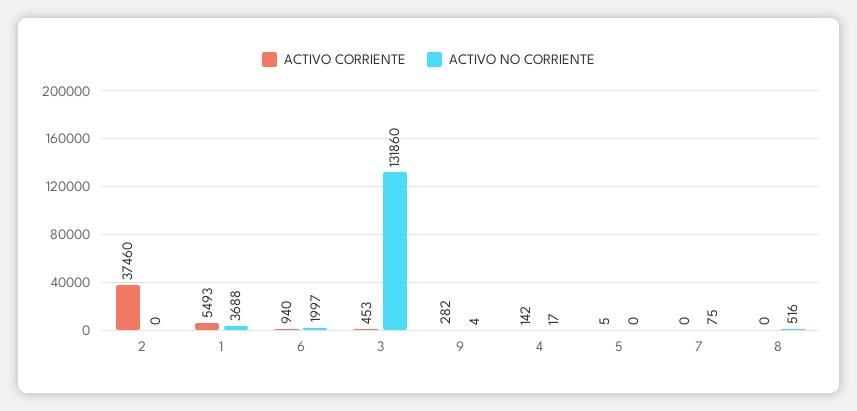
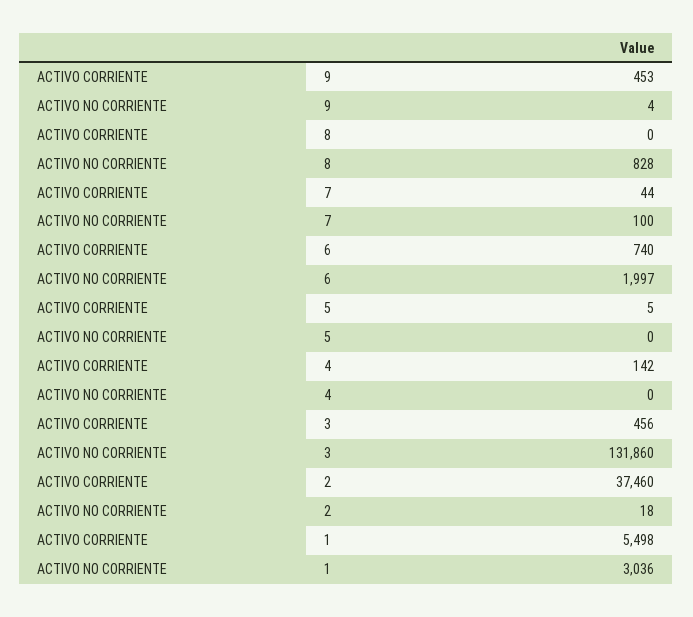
  {
    "ACTIVO CORRIENTE": {
      "2": 37460,
-     "1": 5493,
+     "1": 5498,
-     "6": 940,
+     "6": 740,
-     "3": 453,
+     "3": 456,
-     "9": 282,
+     "9": 453,
      "4": 142,
      "5": 5,
-     "7": 0,
+     "7": 44,
      "8": 0
    },
    "ACTIVO NO CORRIENTE": {
-     "2": 0,
+     "2": 18,
-     "1": 3688,
+     "1": 3036,
      "6": 1997,
      "3": 131860,
      "9": 4,
-     "4": 17,
+     "4": 0,
      "5": 0,
-     "7": 75,
+     "7": 100,
-     "8": 516
+     "8": 828
    }
  }

